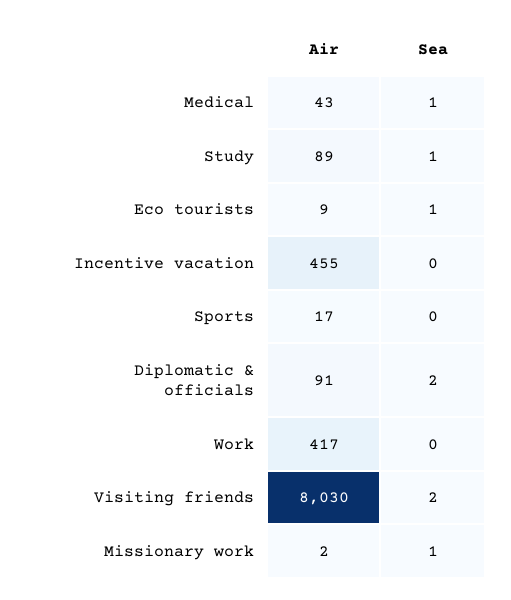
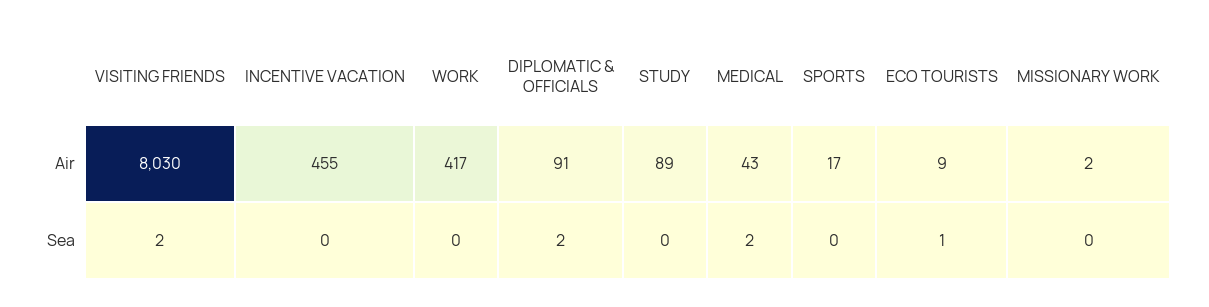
  {
    "Air": {
      "Medical": 43,
      "Study": 89,
      "Eco tourists": 9,
      "Incentive vacation": 455,
      "Sports": 17,
      "Diplomatic & officials": 91,
      "Work": 417,
      "Visiting friends": 8030,
      "Missionary work": 2
    },
    "Sea": {
-     "Medical": 1,
+     "Medical": 2,
-     "Study": 1,
+     "Study": 0,
      "Eco tourists": 1,
      "Incentive vacation": 0,
      "Sports": 0,
      "Diplomatic & officials": 2,
      "Work": 0,
      "Visiting friends": 2,
-     "Missionary work": 1
+     "Missionary work": 0
    }
  }

